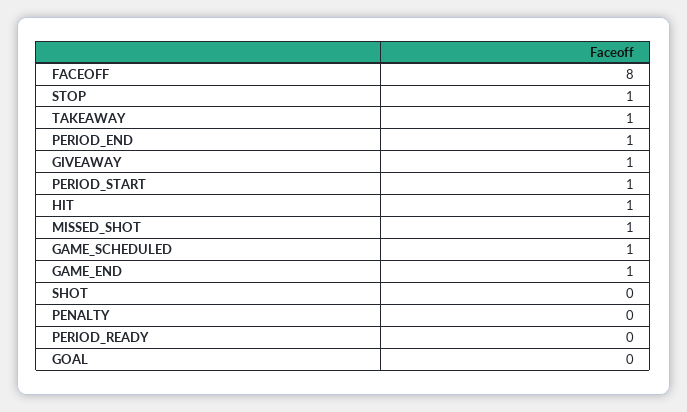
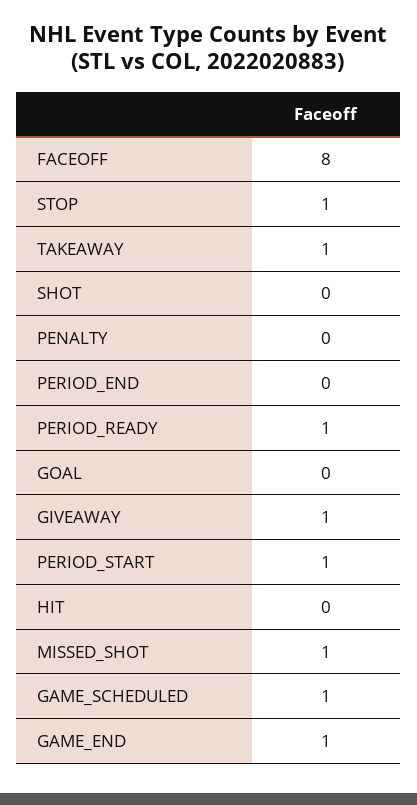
  {
    "FACEOFF": 8,
    "STOP": 1,
    "TAKEAWAY": 1,
-   "PERIOD_END": 1,
+   "PERIOD_END": 0,
    "GIVEAWAY": 1,
    "PERIOD_START": 1,
-   "HIT": 1,
+   "HIT": 0,
    "MISSED_SHOT": 1,
    "GAME_SCHEDULED": 1,
    "GAME_END": 1,
    "SHOT": 0,
    "PENALTY": 0,
-   "PERIOD_READY": 0,
+   "PERIOD_READY": 1,
    "GOAL": 0
  }

